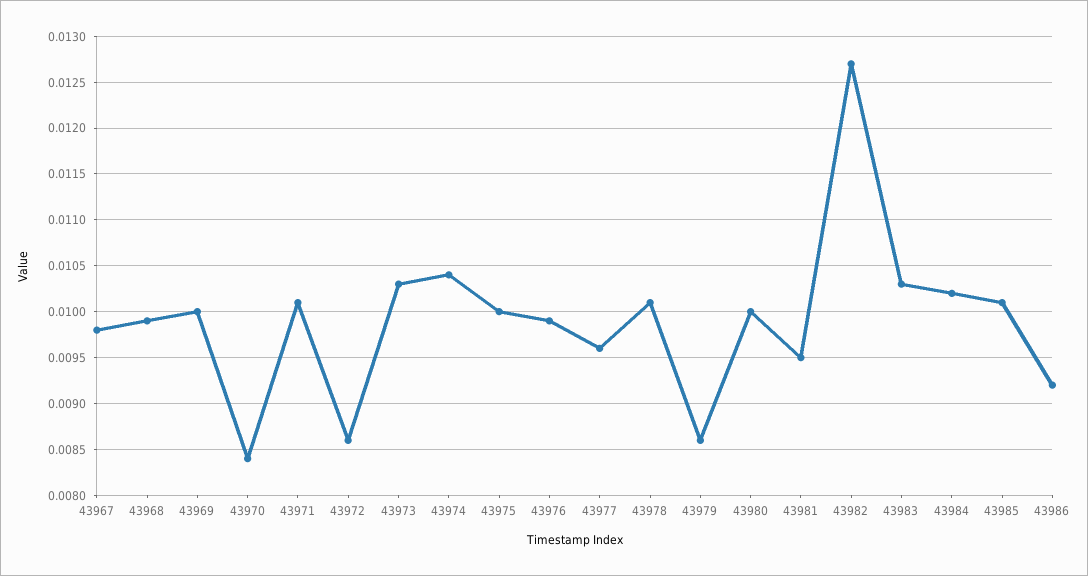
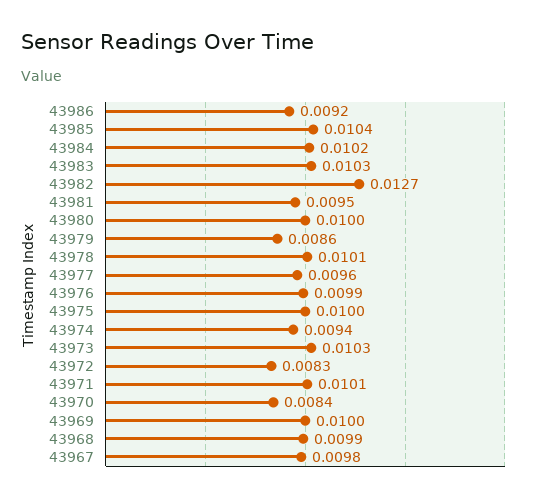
  {
    "43967": 0.0098,
    "43968": 0.0099,
    "43969": 0.01,
    "43970": 0.0084,
    "43971": 0.0101,
-   "43972": 0.0086,
+   "43972": 0.0083,
    "43973": 0.0103,
-   "43974": 0.0104,
+   "43974": 0.0094,
    "43975": 0.01,
    "43976": 0.0099,
    "43977": 0.0096,
    "43978": 0.0101,
    "43979": 0.0086,
    "43980": 0.01,
    "43981": 0.0095,
    "43982": 0.0127,
    "43983": 0.0103,
    "43984": 0.0102,
-   "43985": 0.0101,
+   "43985": 0.0104,
    "43986": 0.0092
  }

